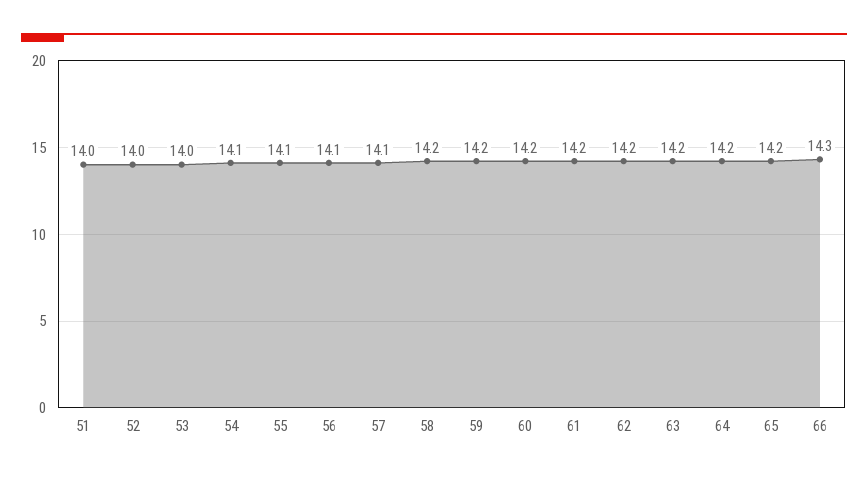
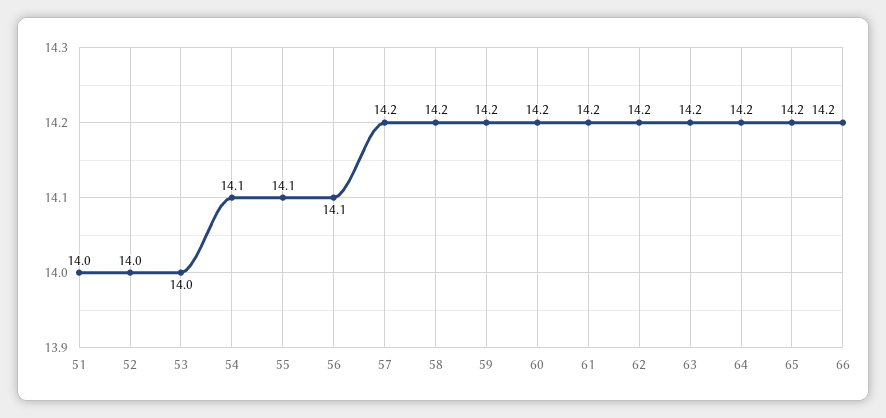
  {
    "51": 14,
    "52": 14,
    "53": 14,
    "54": 14.1,
    "55": 14.1,
    "56": 14.1,
-   "57": 14.1,
+   "57": 14.2,
    "58": 14.2,
    "59": 14.2,
    "60": 14.2,
    "61": 14.2,
    "62": 14.2,
    "63": 14.2,
    "64": 14.2,
    "65": 14.2,
-   "66": 14.3
+   "66": 14.2
  }

